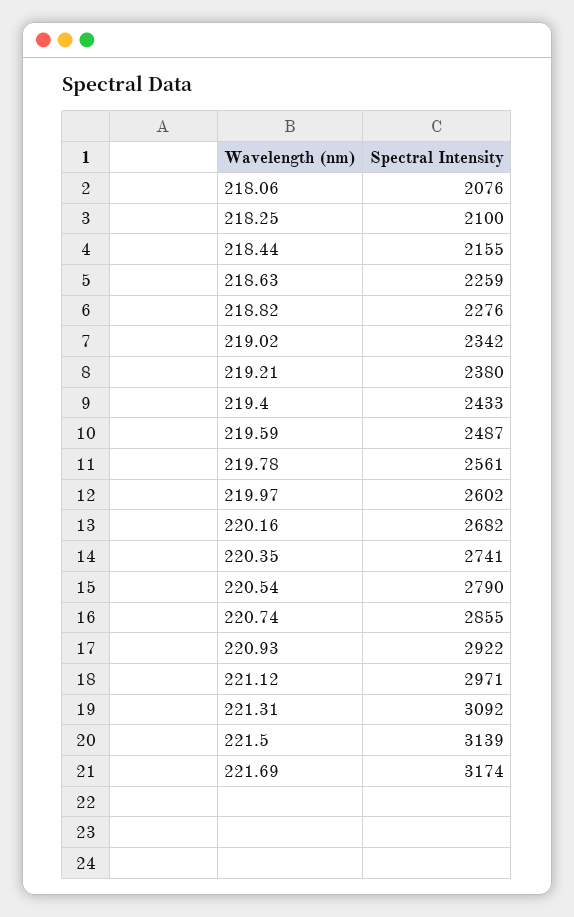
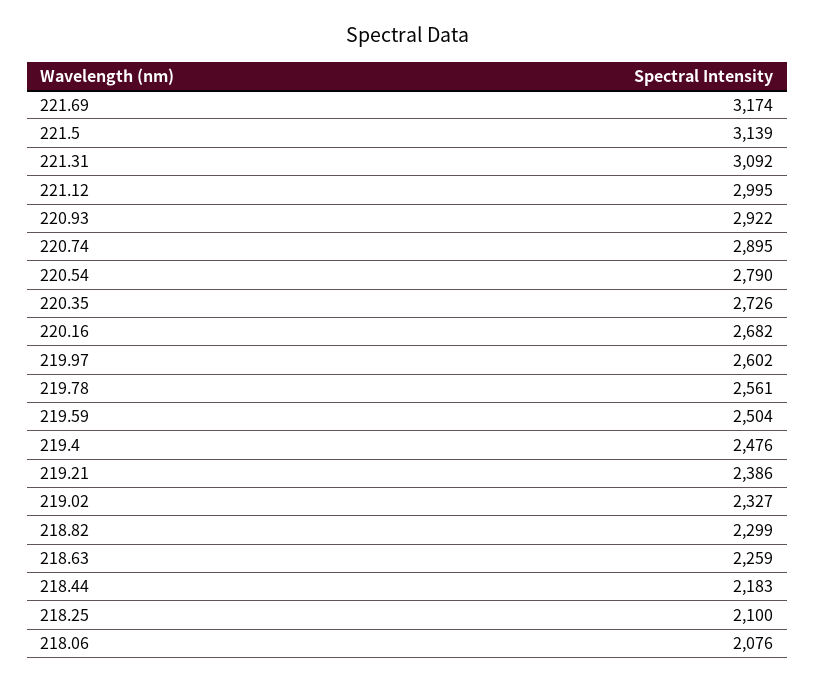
  {
    "218.06": 2076,
    "218.25": 2100,
-   "218.44": 2155,
+   "218.44": 2183,
    "218.63": 2259,
-   "218.82": 2276,
+   "218.82": 2299,
-   "219.02": 2342,
+   "219.02": 2327,
-   "219.21": 2380,
+   "219.21": 2386,
-   "219.4": 2433,
+   "219.4": 2476,
-   "219.59": 2487,
+   "219.59": 2504,
    "219.78": 2561,
    "219.97": 2602,
    "220.16": 2682,
-   "220.35": 2741,
+   "220.35": 2726,
    "220.54": 2790,
-   "220.74": 2855,
+   "220.74": 2895,
    "220.93": 2922,
-   "221.12": 2971,
+   "221.12": 2995,
    "221.31": 3092,
    "221.5": 3139,
    "221.69": 3174
  }

